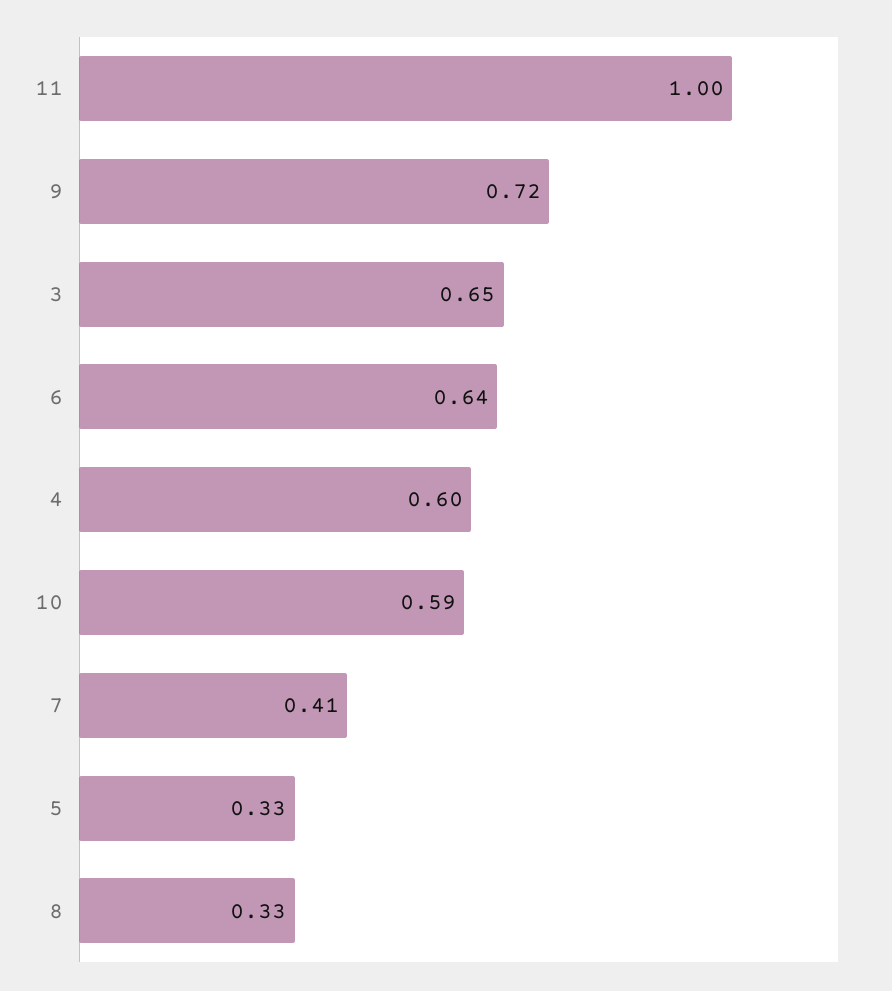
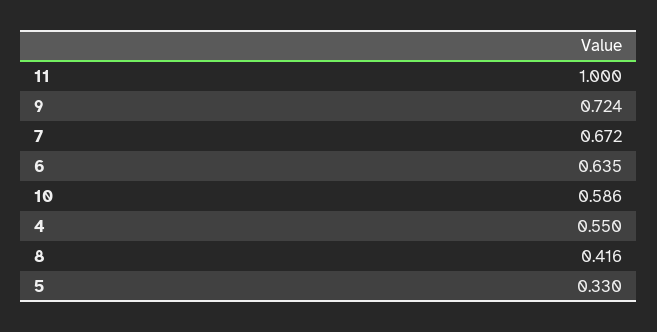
  {
    "11": 1,
    "9": 0.724,
-   "3": 0.65,
    "6": 0.635,
-   "4": 0.6,
+   "4": 0.55,
    "10": 0.586,
-   "7": 0.41,
+   "7": 0.672,
    "5": 0.33,
-   "8": 0.33
+   "8": 0.416
  }

